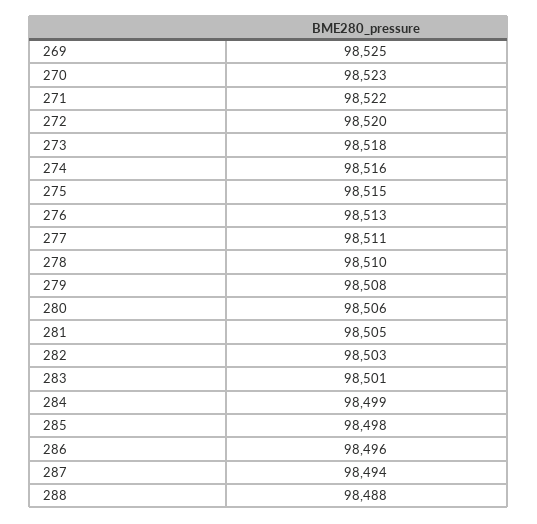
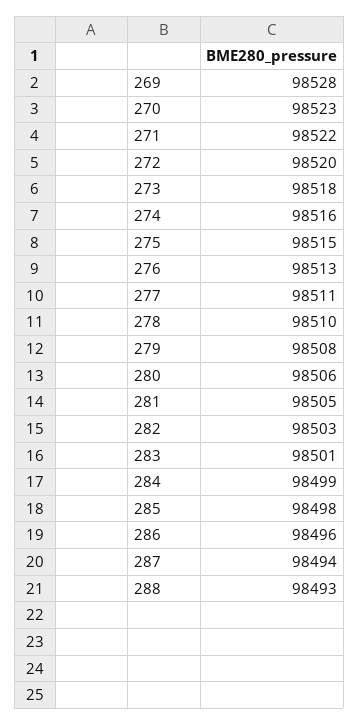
  {
-   "269": 98525,
+   "269": 98528,
    "270": 98523,
    "271": 98522,
    "272": 98520,
    "273": 98518,
    "274": 98516,
    "275": 98515,
    "276": 98513,
    "277": 98511,
    "278": 98510,
    "279": 98508,
    "280": 98506,
    "281": 98505,
    "282": 98503,
    "283": 98501,
    "284": 98499,
    "285": 98498,
    "286": 98496,
    "287": 98494,
-   "288": 98488
+   "288": 98493
  }

